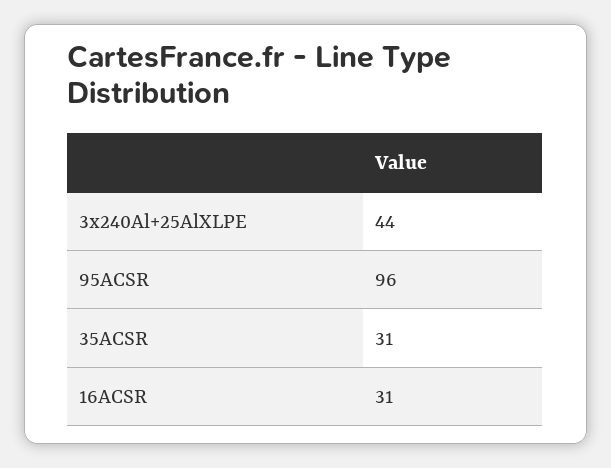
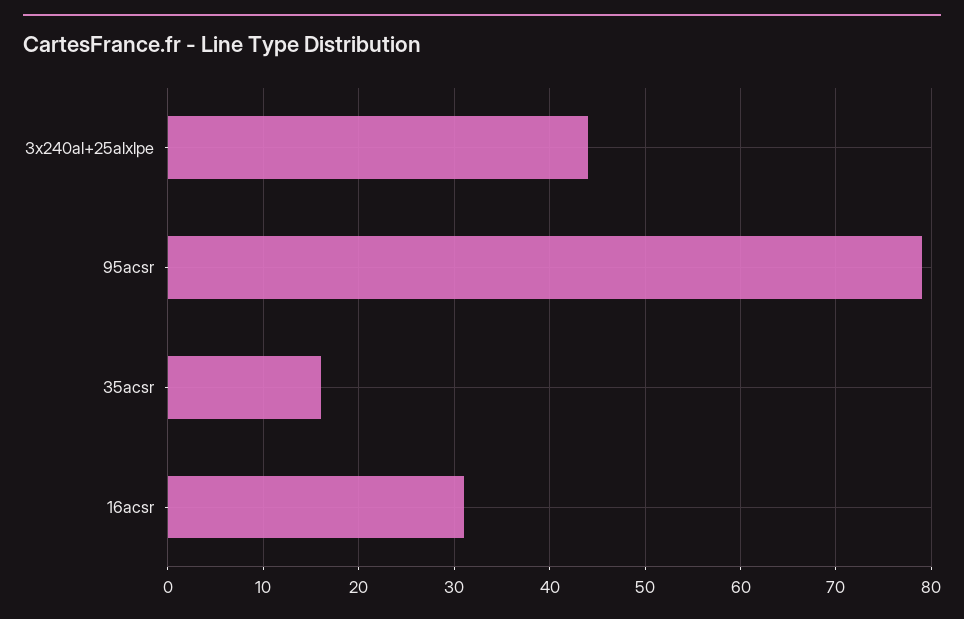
  {
    "3x240Al+25AlXLPE": 44,
-   "95ACSR": 96,
+   "95ACSR": 79,
-   "35ACSR": 31,
+   "35ACSR": 16,
    "16ACSR": 31
  }

